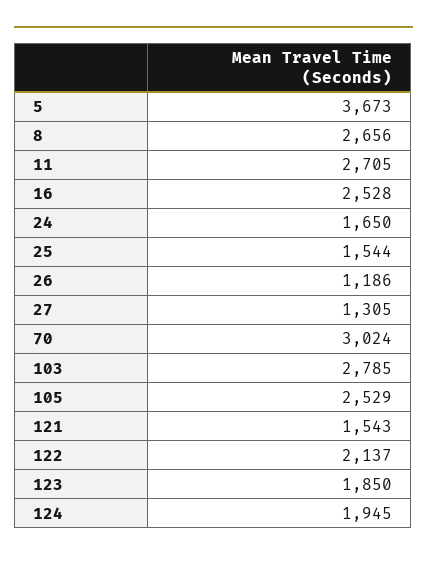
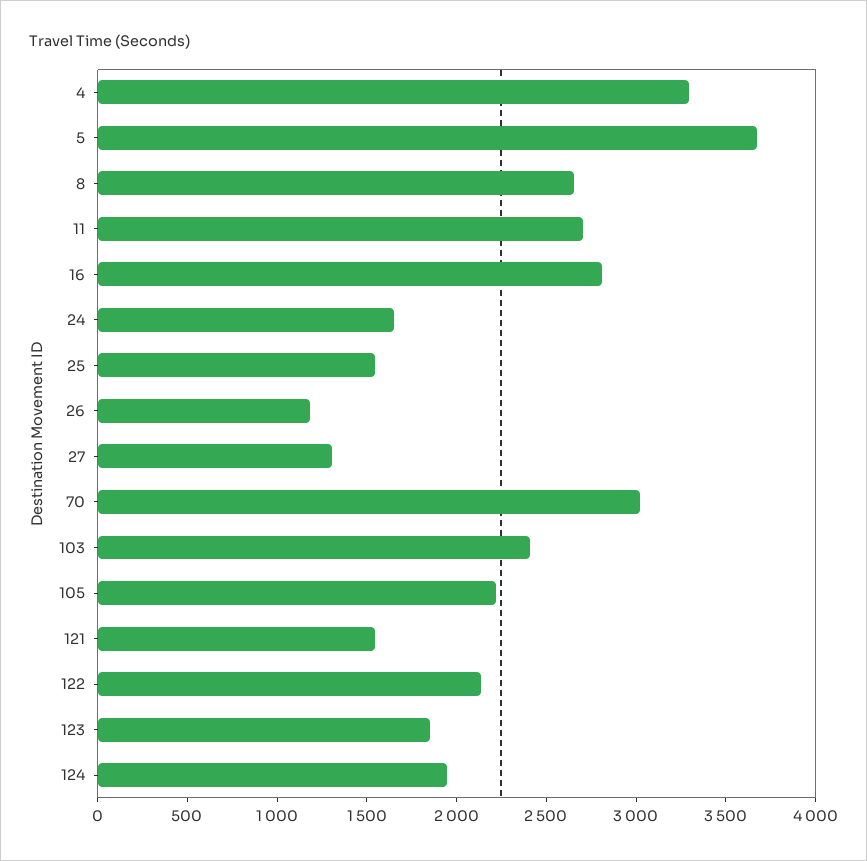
  {
    "5": 3673,
    "8": 2656,
    "11": 2705,
-   "16": 2528,
+   "16": 2800,
    "24": 1650,
    "25": 1544,
    "26": 1186,
    "27": 1305,
    "70": 3024,
-   "103": 2785,
+   "103": 2400,
-   "105": 2529,
+   "105": 2200,
    "121": 1543,
    "122": 2137,
    "123": 1850,
-   "124": 1945
+   "124": 1945,
+   "4": 3300
  }

